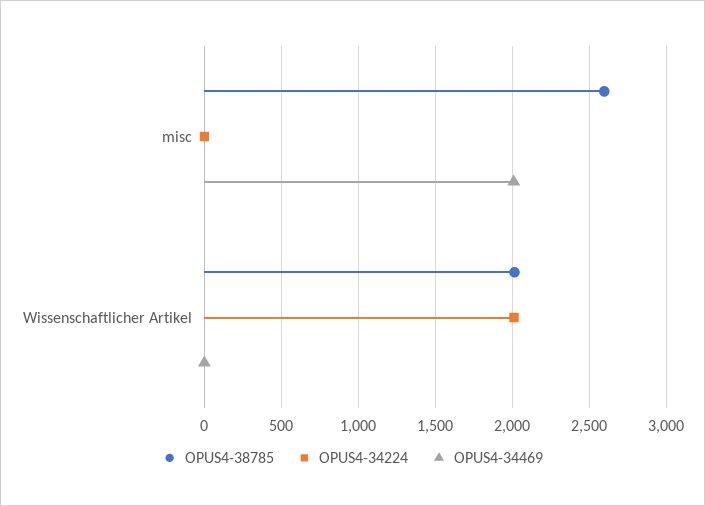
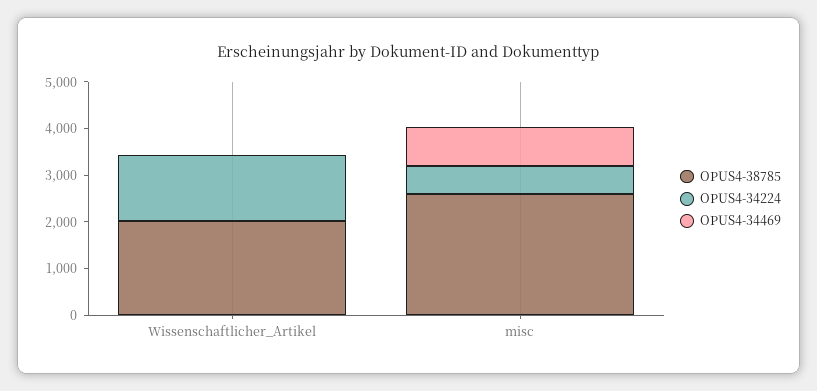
  {
    "OPUS4-38785": {
      "misc": 2600,
      "Wissenschaftlicher Artikel": 2000
    },
    "OPUS4-34224": {
-     "misc": 0,
+     "misc": 600,
-     "Wissenschaftlicher Artikel": 2000
+     "Wissenschaftlicher Artikel": 1400
    },
    "OPUS4-34469": {
-     "misc": 2000,
+     "misc": 800,
      "Wissenschaftlicher Artikel": 0
    }
  }

